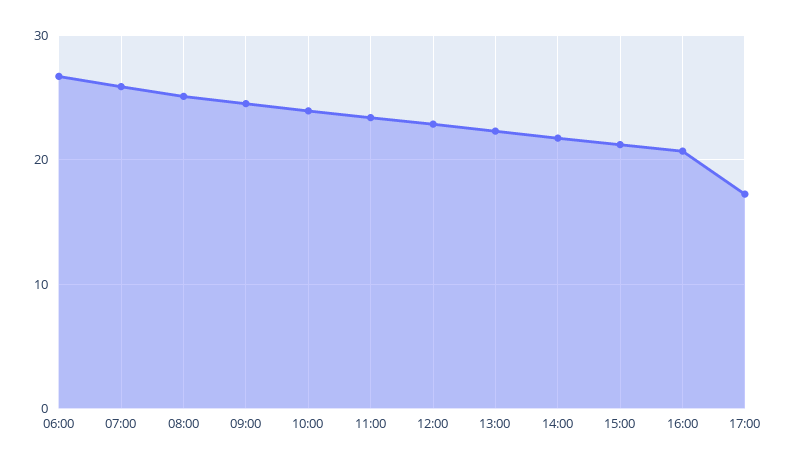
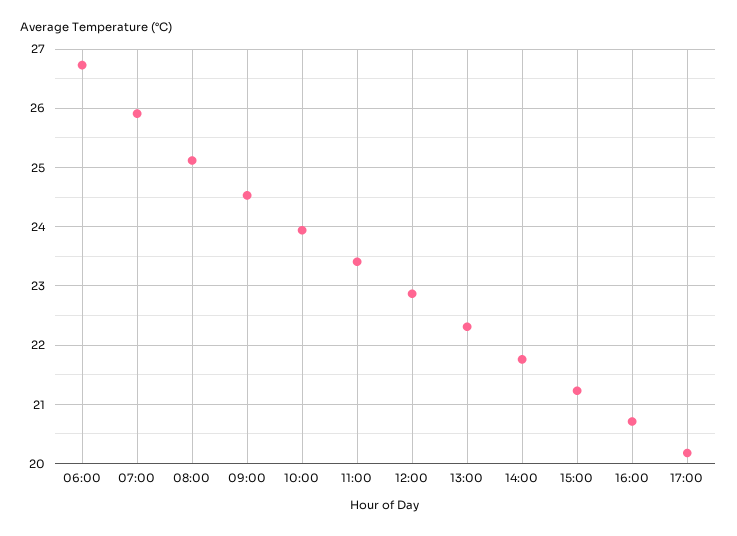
  {
    "06:00": 26.8,
    "07:00": 26,
    "08:00": 25.2,
    "09:00": 24.6,
    "10:00": 24,
    "11:00": 23.4,
    "12:00": 22.8,
    "13:00": 22.4,
    "14:00": 21.8,
    "15:00": 21.2,
    "16:00": 20.8,
-   "17:00": 17
+   "17:00": 20.2
  }

